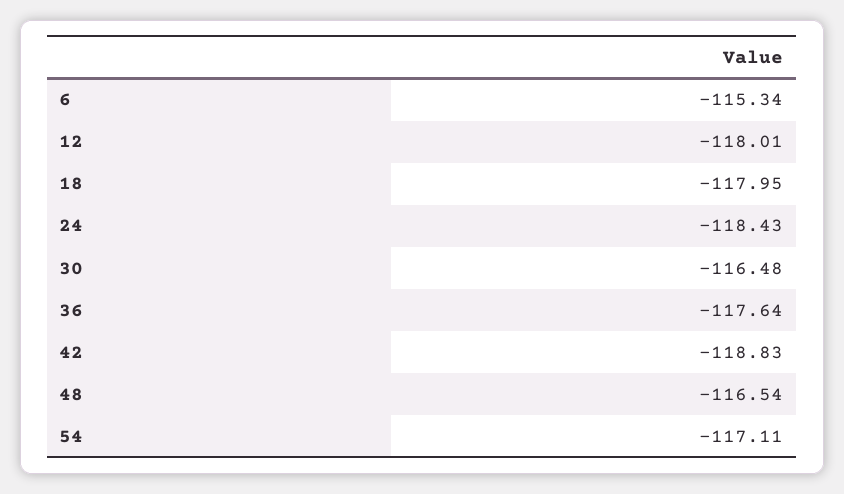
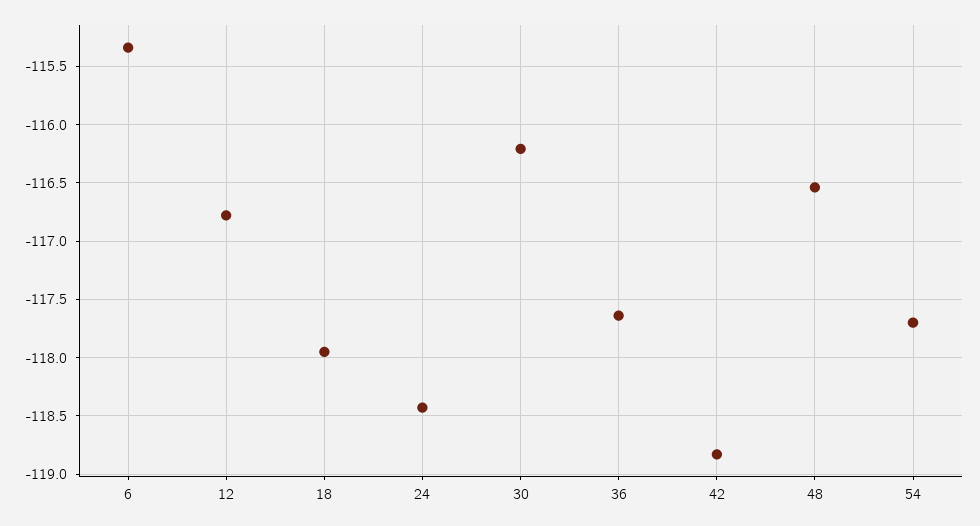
  {
    "6": -115.34,
-   "12": -118.01,
+   "12": -116.8,
    "18": -117.95,
    "24": -118.43,
-   "30": -116.48,
+   "30": -116.2,
    "36": -117.64,
    "42": -118.83,
    "48": -116.54,
-   "54": -117.11
+   "54": -117.7
  }

